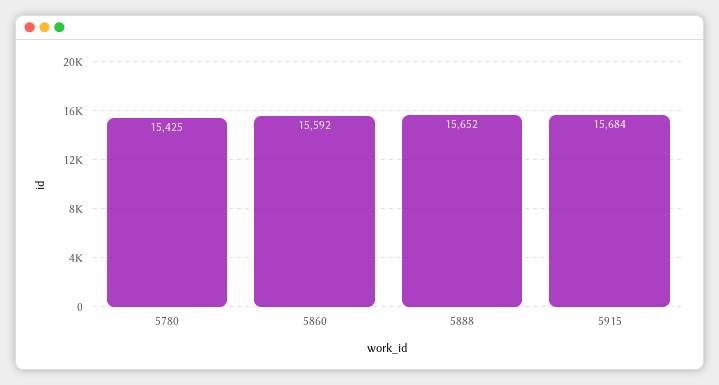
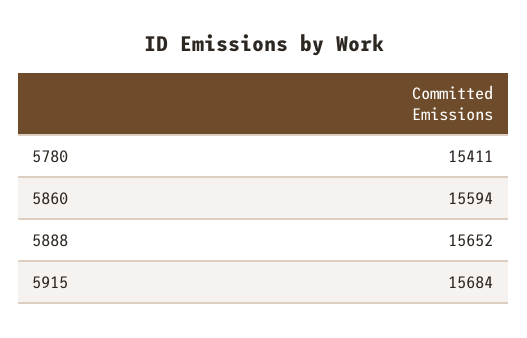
  {
-   "5780": 15425,
+   "5780": 15411,
-   "5860": 15592,
+   "5860": 15594,
    "5888": 15652,
    "5915": 15684
  }

